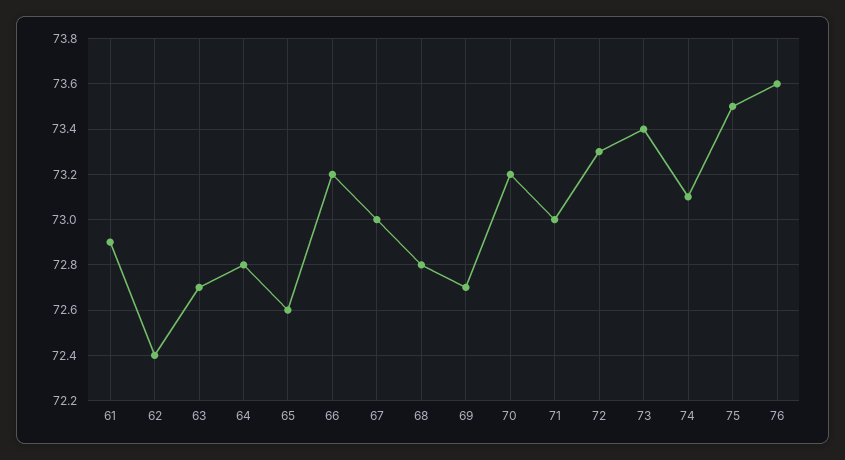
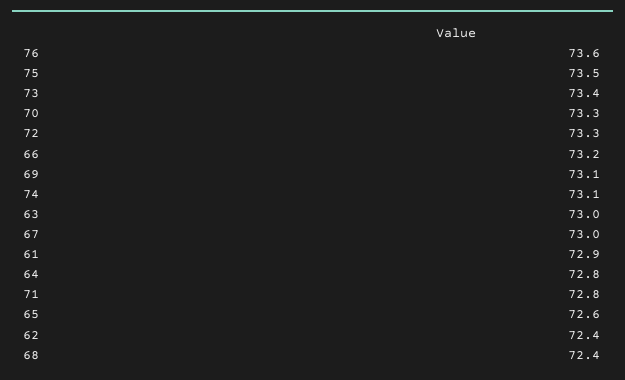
  {
    "61": 72.9,
    "62": 72.4,
-   "63": 72.7,
+   "63": 73,
    "64": 72.8,
    "65": 72.6,
    "66": 73.2,
    "67": 73,
-   "68": 72.8,
+   "68": 72.4,
-   "69": 72.7,
+   "69": 73.1,
-   "70": 73.2,
+   "70": 73.3,
-   "71": 73,
+   "71": 72.8,
    "72": 73.3,
    "73": 73.4,
    "74": 73.1,
    "75": 73.5,
    "76": 73.6
  }

